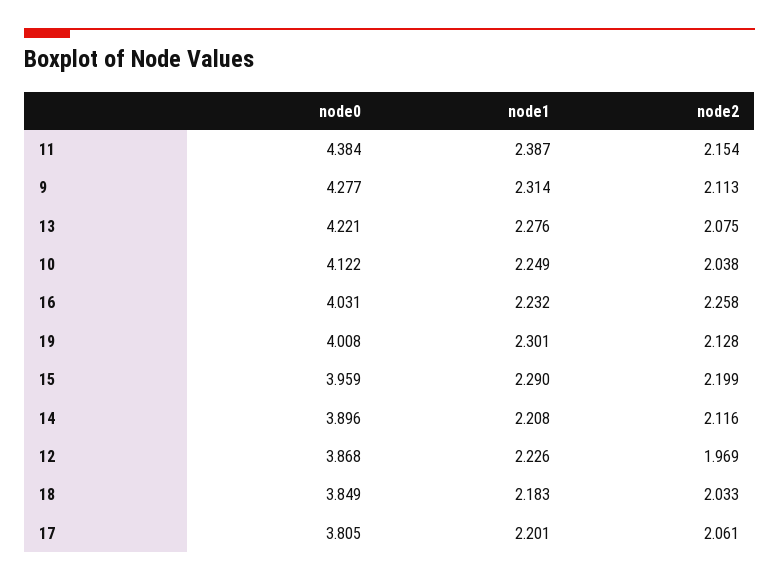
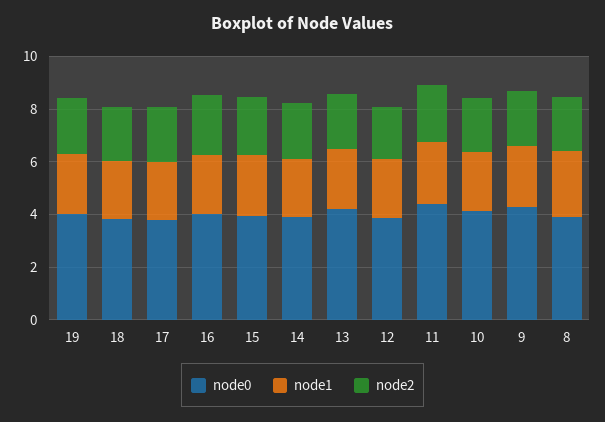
  {
    "node0": {
      "11": 4.384,
      "9": 4.277,
      "13": 4.221,
      "10": 4.122,
      "16": 4.031,
      "19": 4.008,
      "15": 3.959,
      "14": 3.896,
      "12": 3.868,
      "18": 3.849,
-     "17": 3.805
+     "17": 3.805,
+     "8": 4
    },
    "node1": {
      "11": 2.387,
      "9": 2.314,
      "13": 2.276,
      "10": 2.249,
      "16": 2.232,
      "19": 2.301,
      "15": 2.29,
      "14": 2.208,
      "12": 2.226,
      "18": 2.183,
-     "17": 2.201
+     "17": 2.201,
+     "8": 2.5
    },
    "node2": {
      "11": 2.154,
      "9": 2.113,
      "13": 2.075,
      "10": 2.038,
      "16": 2.258,
      "19": 2.128,
      "15": 2.199,
      "14": 2.116,
      "12": 1.969,
      "18": 2.033,
-     "17": 2.061
+     "17": 2.061,
+     "8": 2
    }
  }

